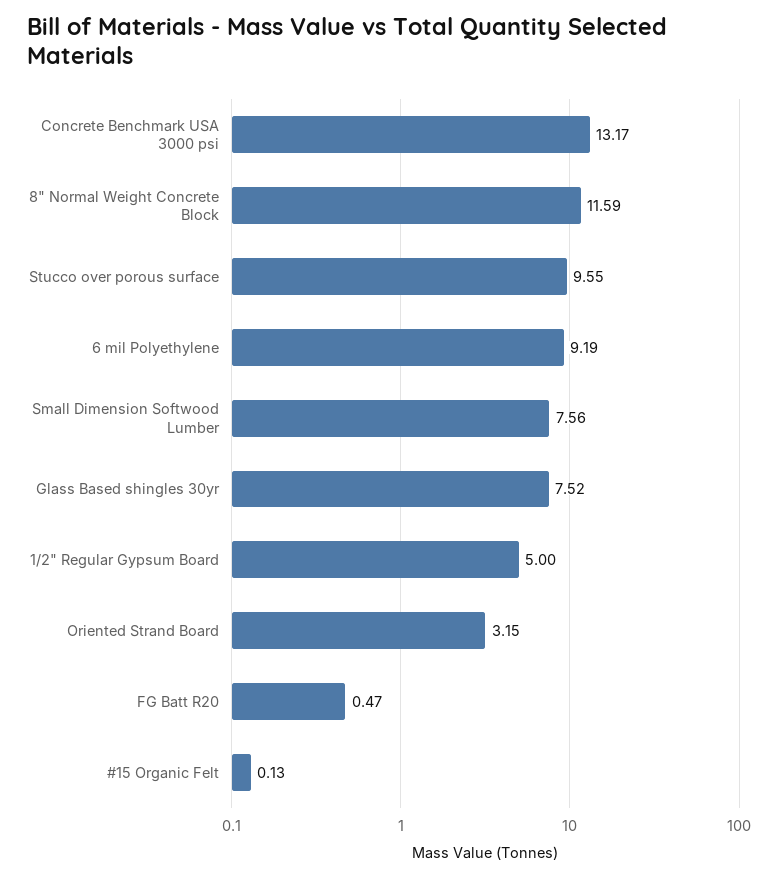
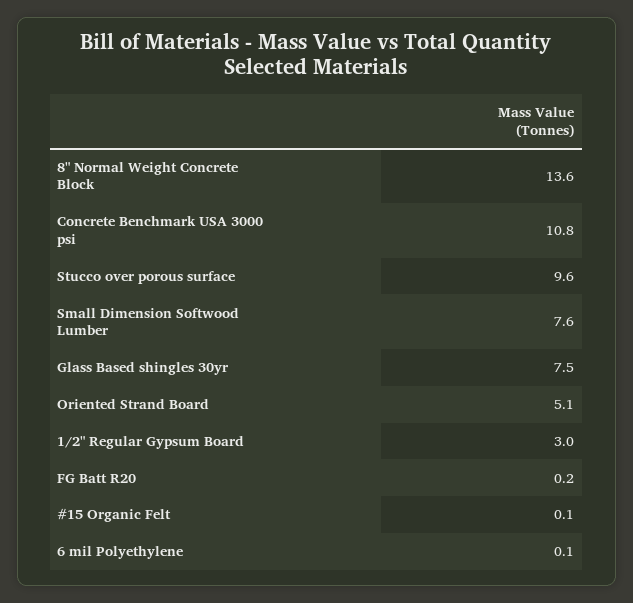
  {
-   "Concrete Benchmark USA 3000 psi": 13.17,
+   "Concrete Benchmark USA 3000 psi": 10.8,
-   "8\" Normal Weight Concrete Block": 11.59,
+   "8\" Normal Weight Concrete Block": 13.6,
    "Stucco over porous surface": 9.55,
-   "6 mil Polyethylene": 9.19,
+   "6 mil Polyethylene": 0.1,
    "Small Dimension Softwood Lumber": 7.56,
    "Glass Based shingles 30yr": 7.52,
-   "1/2\" Regular Gypsum Board": 5,
+   "1/2\" Regular Gypsum Board": 3,
-   "Oriented Strand Board": 3.15,
+   "Oriented Strand Board": 5.1,
-   "FG Batt R20": 0.47,
+   "FG Batt R20": 0.2,
    "#15 Organic Felt": 0.13
  }

